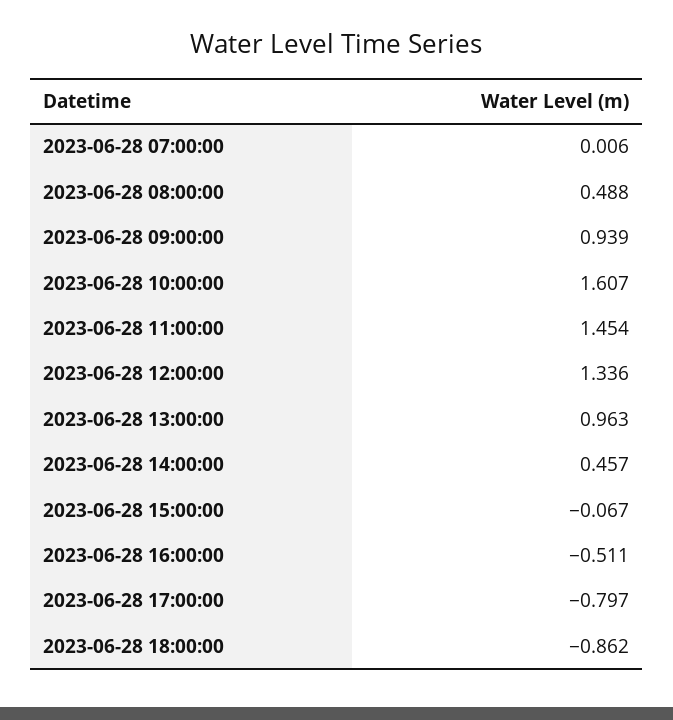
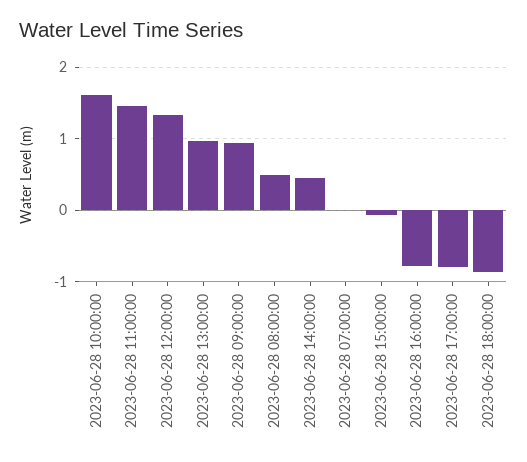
  {
    "2023-06-28 07:00:00": 0.006,
    "2023-06-28 08:00:00": 0.488,
    "2023-06-28 09:00:00": 0.939,
    "2023-06-28 10:00:00": 1.607,
    "2023-06-28 11:00:00": 1.454,
    "2023-06-28 12:00:00": 1.336,
    "2023-06-28 13:00:00": 0.963,
    "2023-06-28 14:00:00": 0.457,
    "2023-06-28 15:00:00": -0.067,
-   "2023-06-28 16:00:00": -0.511,
+   "2023-06-28 16:00:00": -0.8,
    "2023-06-28 17:00:00": -0.797,
    "2023-06-28 18:00:00": -0.862
  }

